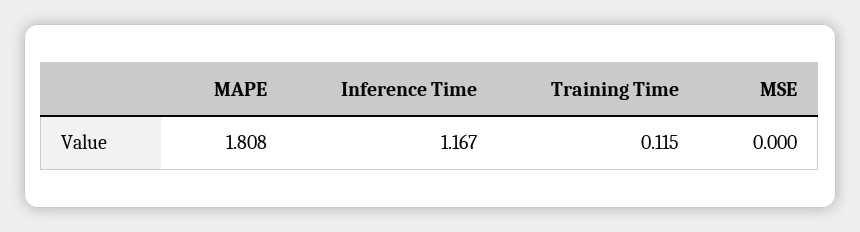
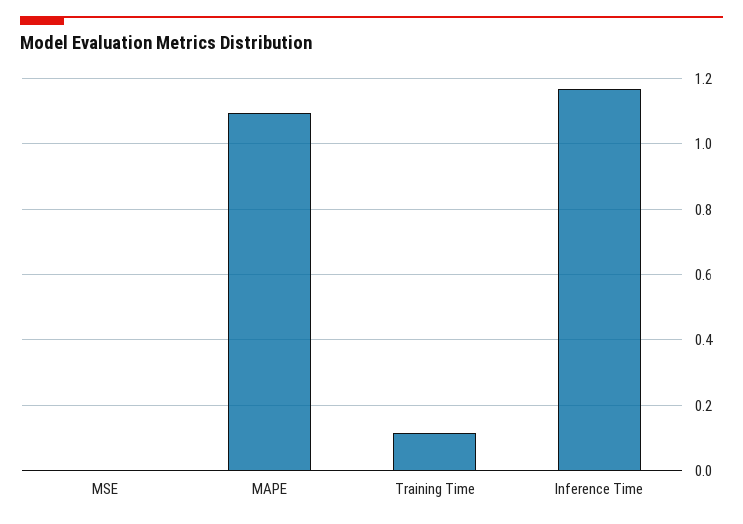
  {
-   "MAPE": 1.808,
+   "MAPE": 1.1,
    "Inference Time": 1.167,
    "Training Time": 0.115,
    "MSE": 0
  }

